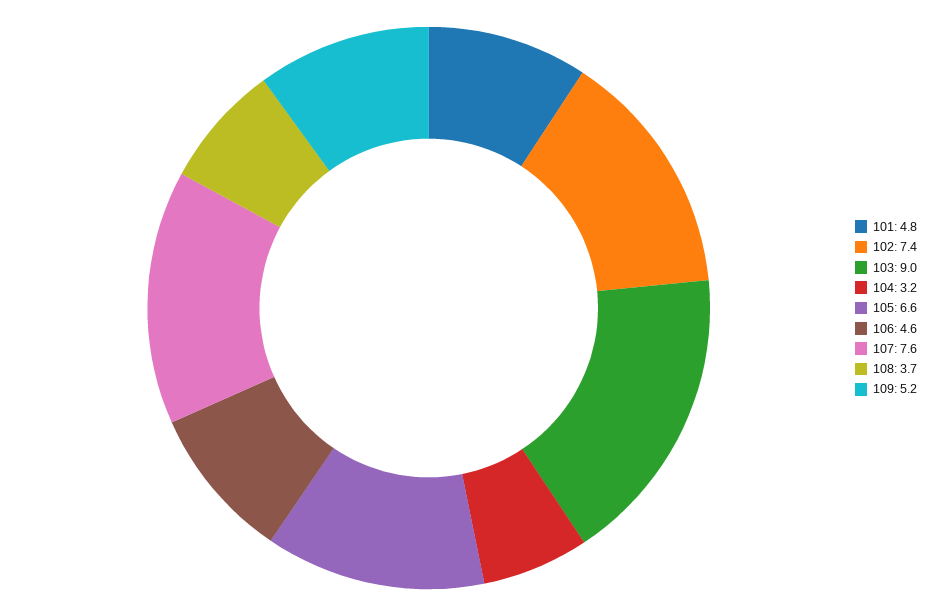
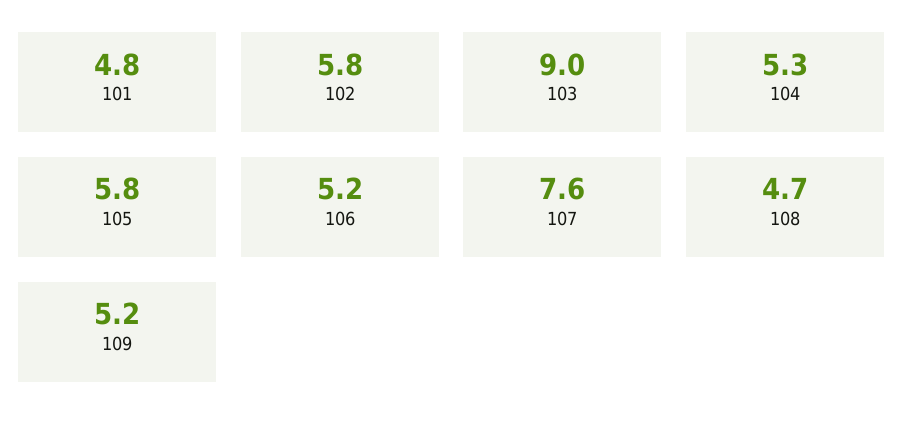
  {
    "101": 4.8,
-   "102": 7.4,
+   "102": 5.8,
    "103": 9,
-   "104": 3.2,
+   "104": 5.3,
-   "105": 6.6,
+   "105": 5.8,
-   "106": 4.6,
+   "106": 5.2,
    "107": 7.6,
-   "108": 3.7,
+   "108": 4.7,
    "109": 5.2
  }

